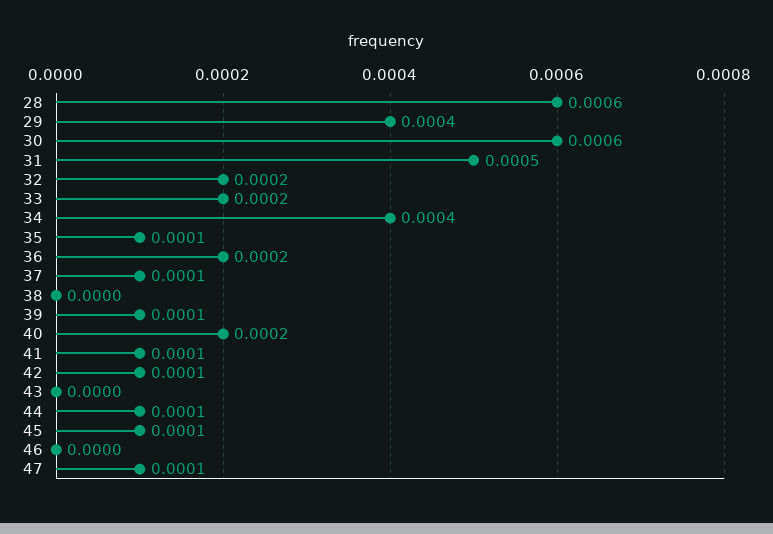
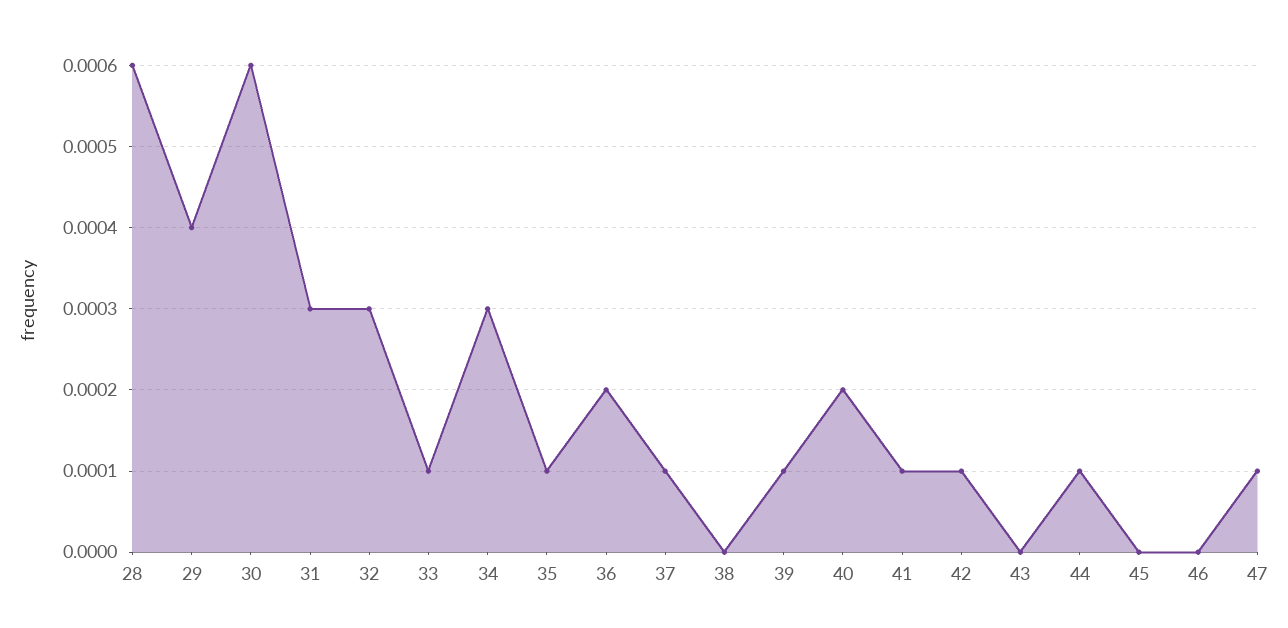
  {
    "28": 0.0006,
    "29": 0.0004,
    "30": 0.0006,
-   "31": 0.0005,
+   "31": 0.0003,
-   "32": 0.0002,
+   "32": 0.0003,
-   "33": 0.0002,
+   "33": 0.0001,
-   "34": 0.0004,
+   "34": 0.0003,
    "35": 0.0001,
    "36": 0.0002,
    "37": 0.0001,
    "38": 0,
    "39": 0.0001,
    "40": 0.0002,
    "41": 0.0001,
    "42": 0.0001,
    "43": 0,
    "44": 0.0001,
-   "45": 0.0001,
+   "45": 0,
    "46": 0,
    "47": 0.0001
  }

